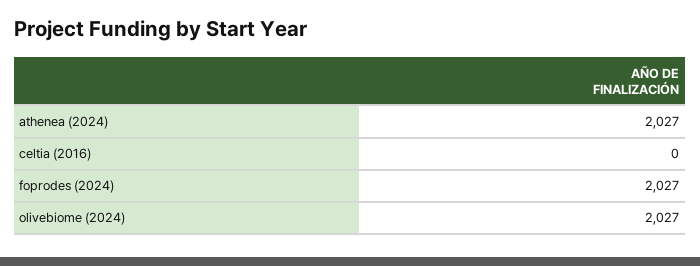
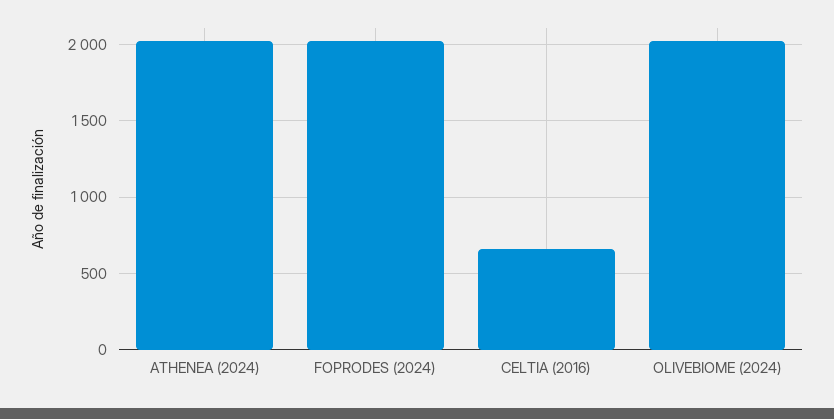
  {
    "athenea (2024)": 2027,
-   "celtia (2016)": 0,
+   "celtia (2016)": 650,
    "foprodes (2024)": 2027,
    "olivebiome (2024)": 2027
  }

